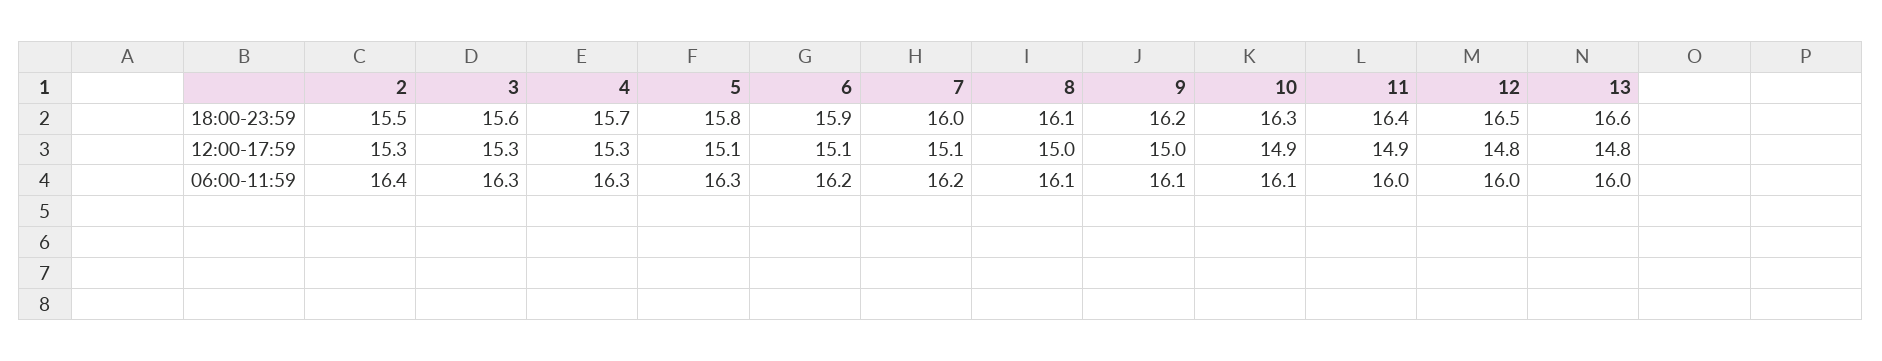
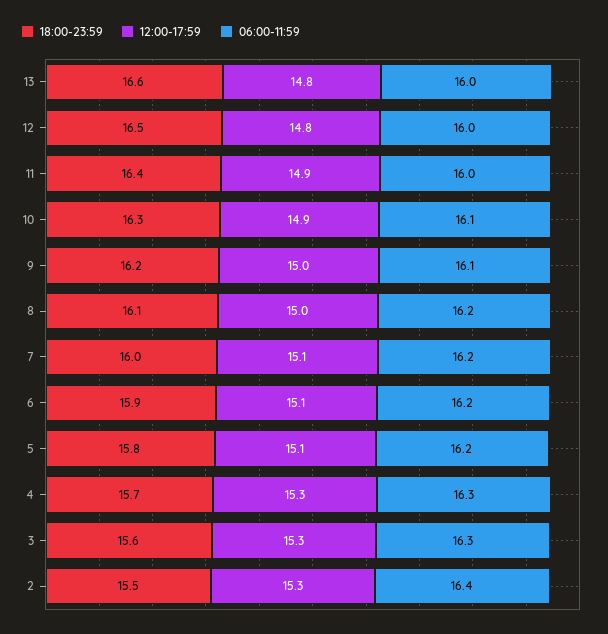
  {
    "18:00-23:59": {
      "2": 15.5,
      "3": 15.6,
      "4": 15.7,
      "5": 15.8,
      "6": 15.9,
      "7": 16,
      "8": 16.1,
      "9": 16.2,
      "10": 16.3,
      "11": 16.4,
      "12": 16.5,
      "13": 16.6
    },
    "12:00-17:59": {
      "2": 15.3,
      "3": 15.3,
      "4": 15.3,
      "5": 15.1,
      "6": 15.1,
      "7": 15.1,
      "8": 15,
      "9": 15,
      "10": 14.9,
      "11": 14.9,
      "12": 14.8,
      "13": 14.8
    },
    "06:00-11:59": {
      "2": 16.4,
      "3": 16.3,
      "4": 16.3,
-     "5": 16.3,
+     "5": 16.2,
      "6": 16.2,
      "7": 16.2,
-     "8": 16.1,
+     "8": 16.2,
      "9": 16.1,
      "10": 16.1,
      "11": 16,
      "12": 16,
      "13": 16
    }
  }

